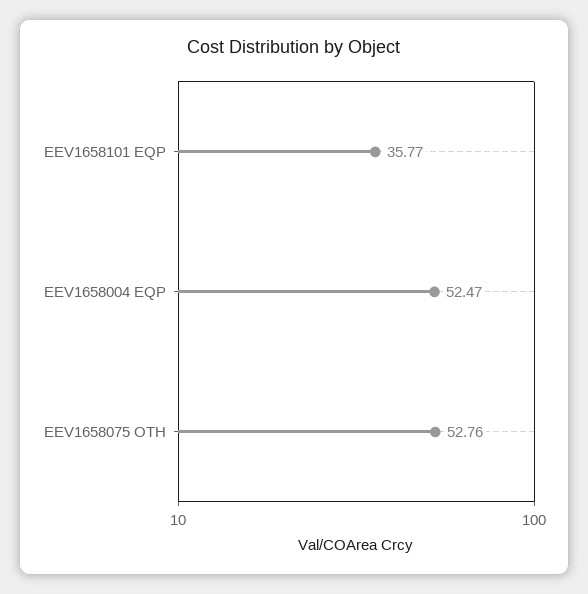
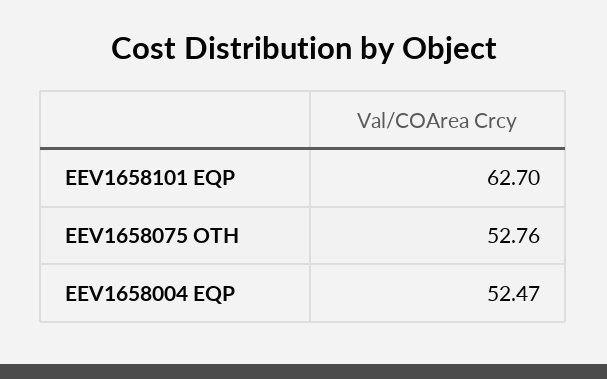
  {
-   "EEV1658101 EQP": 35.77,
+   "EEV1658101 EQP": 62.7,
    "EEV1658004 EQP": 52.47,
    "EEV1658075 OTH": 52.76
  }

